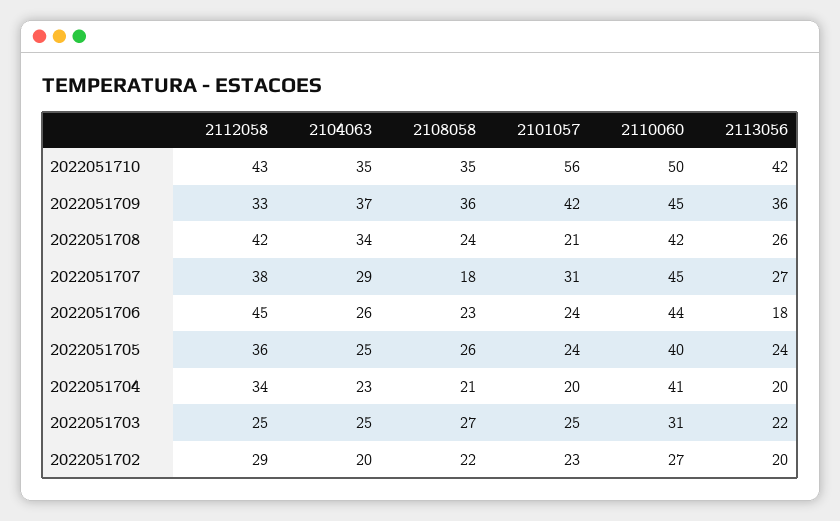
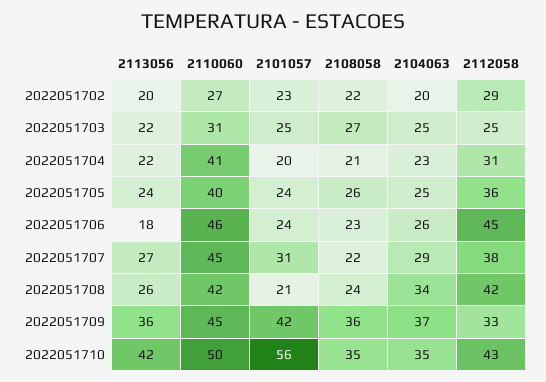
  {
    "2112058": {
      "2022051710": 43,
      "2022051709": 33,
      "2022051708": 42,
      "2022051707": 38,
      "2022051706": 45,
      "2022051705": 36,
-     "2022051704": 34,
+     "2022051704": 31,
      "2022051703": 25,
      "2022051702": 29
    },
    "2104063": {
      "2022051710": 35,
      "2022051709": 37,
      "2022051708": 34,
      "2022051707": 29,
      "2022051706": 26,
      "2022051705": 25,
      "2022051704": 23,
      "2022051703": 25,
      "2022051702": 20
    },
    "2108058": {
      "2022051710": 35,
      "2022051709": 36,
      "2022051708": 24,
-     "2022051707": 18,
+     "2022051707": 22,
      "2022051706": 23,
      "2022051705": 26,
      "2022051704": 21,
      "2022051703": 27,
      "2022051702": 22
    },
    "2101057": {
      "2022051710": 56,
      "2022051709": 42,
      "2022051708": 21,
      "2022051707": 31,
      "2022051706": 24,
      "2022051705": 24,
      "2022051704": 20,
      "2022051703": 25,
      "2022051702": 23
    },
    "2110060": {
      "2022051710": 50,
      "2022051709": 45,
      "2022051708": 42,
      "2022051707": 45,
-     "2022051706": 44,
+     "2022051706": 46,
      "2022051705": 40,
      "2022051704": 41,
      "2022051703": 31,
      "2022051702": 27
    },
    "2113056": {
      "2022051710": 42,
      "2022051709": 36,
      "2022051708": 26,
      "2022051707": 27,
      "2022051706": 18,
      "2022051705": 24,
-     "2022051704": 20,
+     "2022051704": 22,
      "2022051703": 22,
      "2022051702": 20
    }
  }

